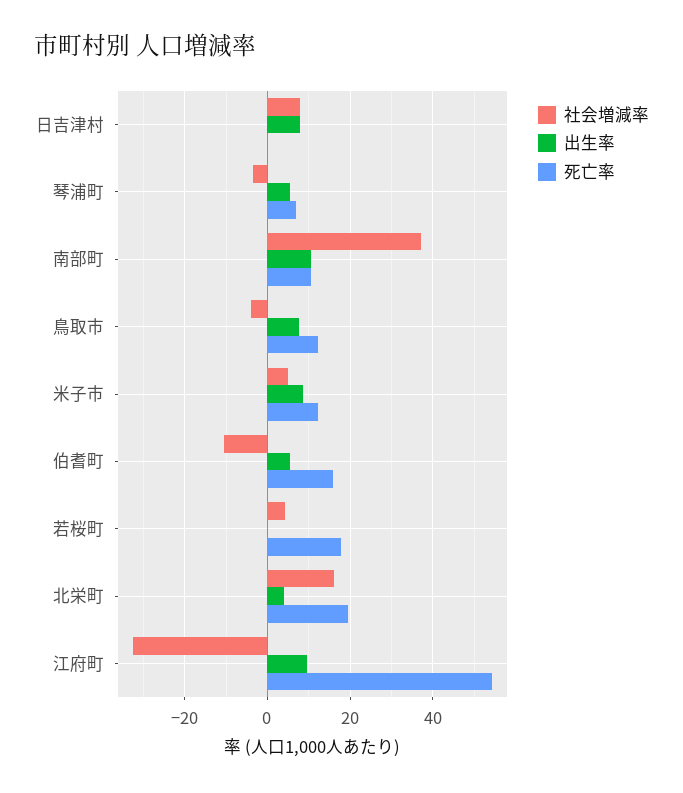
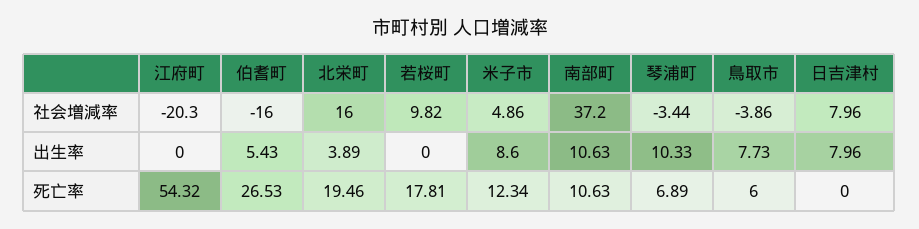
  {
    "社会増減率": {
      "日吉津村": 7.96,
      "琴浦町": -3.44,
      "南部町": 37.2,
      "鳥取市": -3.86,
      "米子市": 4.86,
-     "伯耆町": -10,
+     "伯耆町": -16,
-     "若桜町": 4,
+     "若桜町": 9.82,
      "北栄町": 16,
-     "江府町": -32
+     "江府町": -20.3
    },
    "出生率": {
      "日吉津村": 7.96,
-     "琴浦町": 6,
+     "琴浦町": 10.33,
      "南部町": 10.63,
      "鳥取市": 7.73,
      "米子市": 8.6,
      "伯耆町": 5.43,
      "若桜町": 0,
      "北栄町": 3.89,
-     "江府町": 10
+     "江府町": 0
    },
    "死亡率": {
      "日吉津村": 0,
      "琴浦町": 6.89,
      "南部町": 10.63,
-     "鳥取市": 12,
+     "鳥取市": 6,
      "米子市": 12.34,
-     "伯耆町": 16,
+     "伯耆町": 26.53,
      "若桜町": 17.81,
      "北栄町": 19.46,
      "江府町": 54.32
    }
  }

